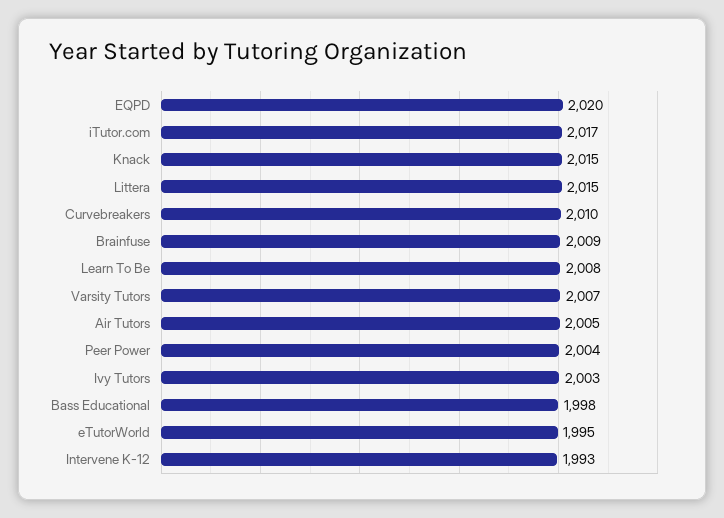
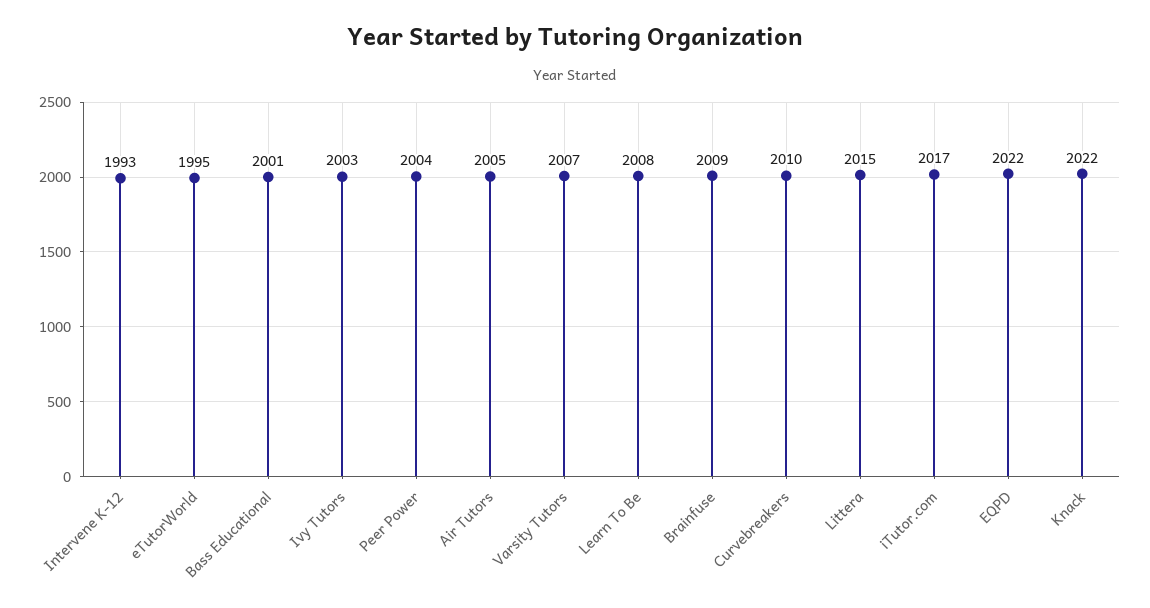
  {
-   "EQPD": 2020,
+   "EQPD": 2022,
    "iTutor.com": 2017,
-   "Knack": 2015,
+   "Knack": 2022,
    "Littera": 2015,
    "Curvebreakers": 2010,
    "Brainfuse": 2009,
    "Learn To Be": 2008,
    "Varsity Tutors": 2007,
    "Air Tutors": 2005,
    "Peer Power": 2004,
    "Ivy Tutors": 2003,
-   "Bass Educational": 1998,
+   "Bass Educational": 2001,
    "eTutorWorld": 1995,
    "Intervene K-12": 1993
  }

